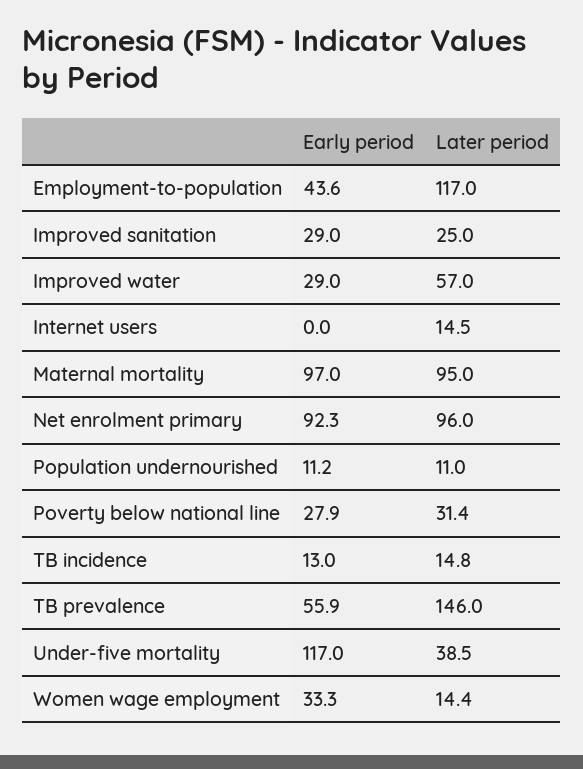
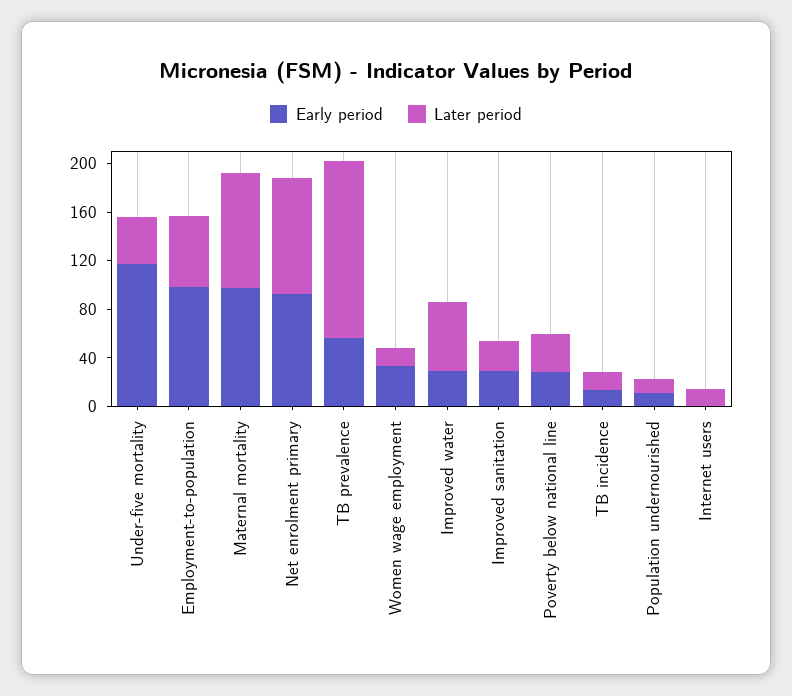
  {
    "Early period": {
-     "Employment-to-population": 43.6,
+     "Employment-to-population": 100,
      "Improved sanitation": 29,
      "Improved water": 29,
      "Internet users": 0,
      "Maternal mortality": 97,
      "Net enrolment primary": 92.3,
      "Population undernourished": 11.2,
      "Poverty below national line": 27.9,
      "TB incidence": 13,
      "TB prevalence": 55.9,
      "Under-five mortality": 117,
      "Women wage employment": 33.3
    },
    "Later period": {
-     "Employment-to-population": 117,
+     "Employment-to-population": 60,
      "Improved sanitation": 25,
      "Improved water": 57,
      "Internet users": 14.5,
      "Maternal mortality": 95,
      "Net enrolment primary": 96,
      "Population undernourished": 11,
      "Poverty below national line": 31.4,
      "TB incidence": 14.8,
      "TB prevalence": 146,
      "Under-five mortality": 38.5,
      "Women wage employment": 14.4
    }
  }

